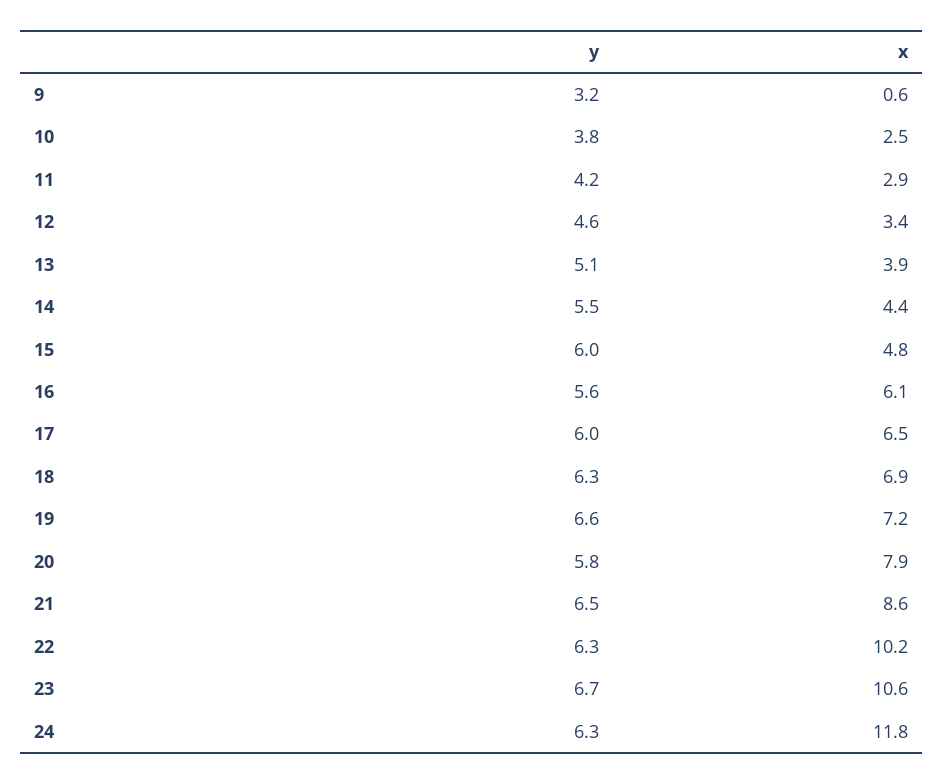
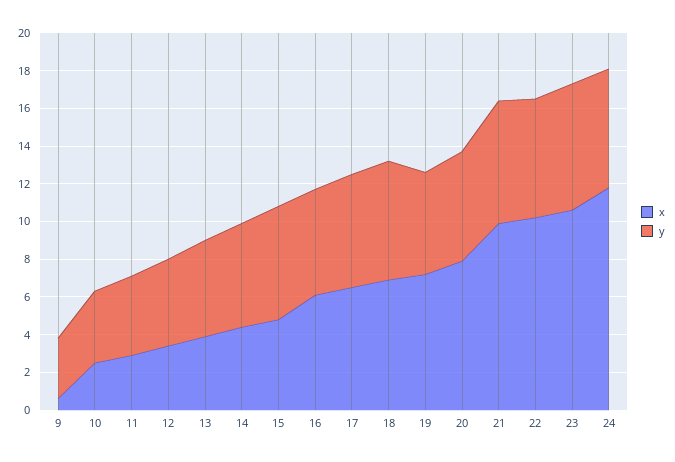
  {
    "y": {
      "9": 3.2,
      "10": 3.8,
      "11": 4.2,
      "12": 4.6,
      "13": 5.1,
      "14": 5.5,
      "15": 6,
      "16": 5.6,
      "17": 6,
      "18": 6.3,
-     "19": 6.6,
+     "19": 5.5,
      "20": 5.8,
      "21": 6.5,
      "22": 6.3,
      "23": 6.7,
      "24": 6.3
    },
    "x": {
      "9": 0.6,
      "10": 2.5,
      "11": 2.9,
      "12": 3.4,
      "13": 3.9,
      "14": 4.4,
      "15": 4.8,
      "16": 6.1,
      "17": 6.5,
      "18": 6.9,
      "19": 7.2,
      "20": 7.9,
-     "21": 8.6,
+     "21": 10,
      "22": 10.2,
      "23": 10.6,
      "24": 11.8
    }
  }

